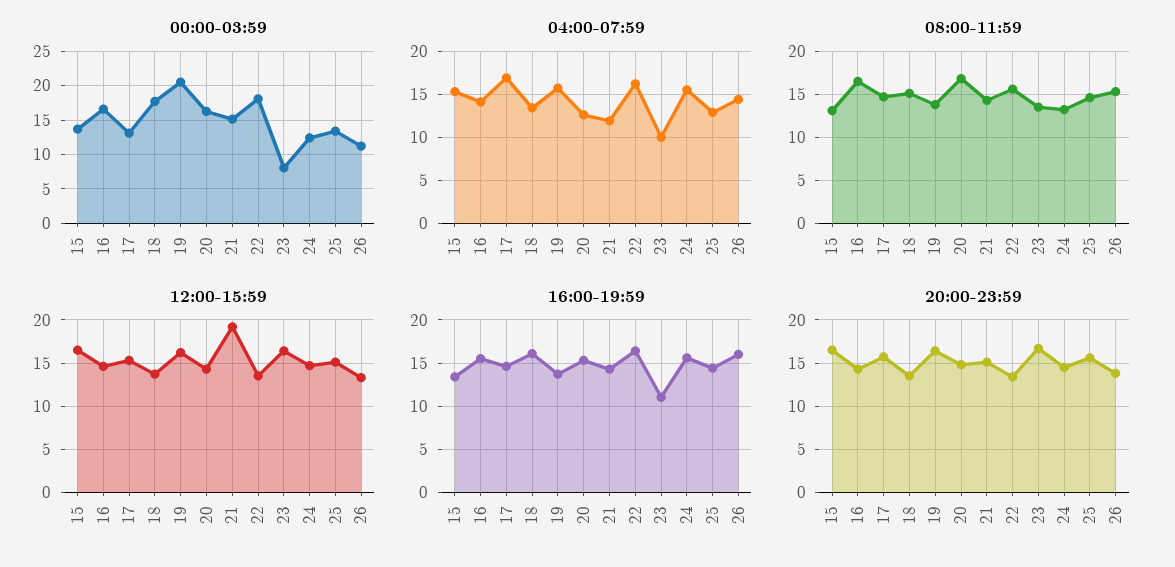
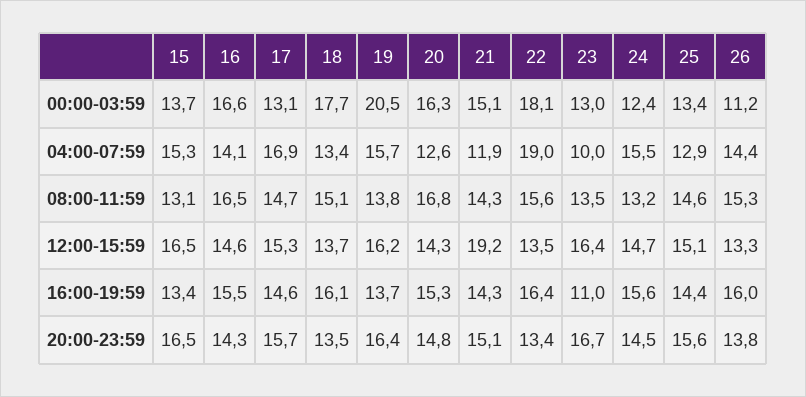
  {
    "00:00-03:59": {
      "15": 13.7,
      "16": 16.6,
      "17": 13.1,
      "18": 17.7,
      "19": 20.5,
      "20": 16.3,
      "21": 15.1,
      "22": 18.1,
-     "23": 8,
+     "23": 13,
      "24": 12.4,
      "25": 13.4,
      "26": 11.2
    },
    "04:00-07:59": {
      "15": 15.3,
      "16": 14.1,
      "17": 16.9,
      "18": 13.4,
      "19": 15.7,
      "20": 12.6,
      "21": 11.9,
-     "22": 16,
+     "22": 19,
      "23": 10,
      "24": 15.5,
      "25": 12.9,
      "26": 14.4
    },
    "08:00-11:59": {
      "15": 13.1,
      "16": 16.5,
      "17": 14.7,
      "18": 15.1,
      "19": 13.8,
      "20": 16.8,
      "21": 14.3,
      "22": 15.6,
      "23": 13.5,
      "24": 13.2,
      "25": 14.6,
      "26": 15.3
    },
    "12:00-15:59": {
      "15": 16.5,
      "16": 14.6,
      "17": 15.3,
      "18": 13.7,
      "19": 16.2,
      "20": 14.3,
      "21": 19.2,
      "22": 13.5,
      "23": 16.4,
      "24": 14.7,
      "25": 15.1,
      "26": 13.3
    },
    "16:00-19:59": {
      "15": 13.4,
      "16": 15.5,
      "17": 14.6,
      "18": 16.1,
      "19": 13.7,
      "20": 15.3,
      "21": 14.3,
      "22": 16.4,
      "23": 11,
      "24": 15.6,
      "25": 14.4,
      "26": 16
    },
    "20:00-23:59": {
      "15": 16.5,
      "16": 14.3,
      "17": 15.7,
      "18": 13.5,
      "19": 16.4,
      "20": 14.8,
      "21": 15.1,
      "22": 13.4,
      "23": 16.7,
      "24": 14.5,
      "25": 15.6,
      "26": 13.8
    }
  }

